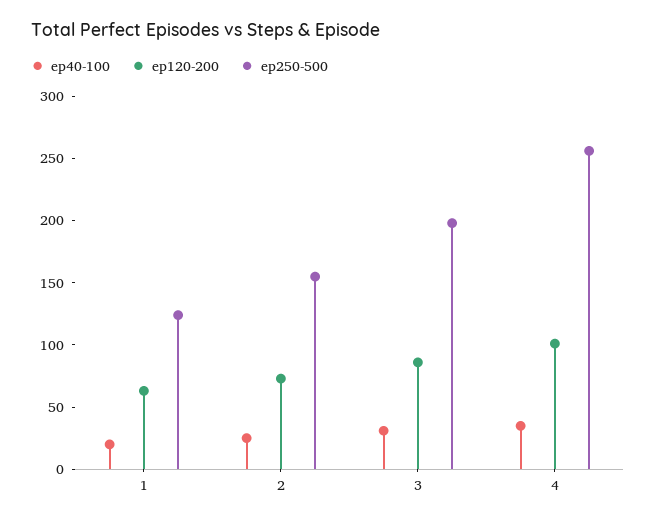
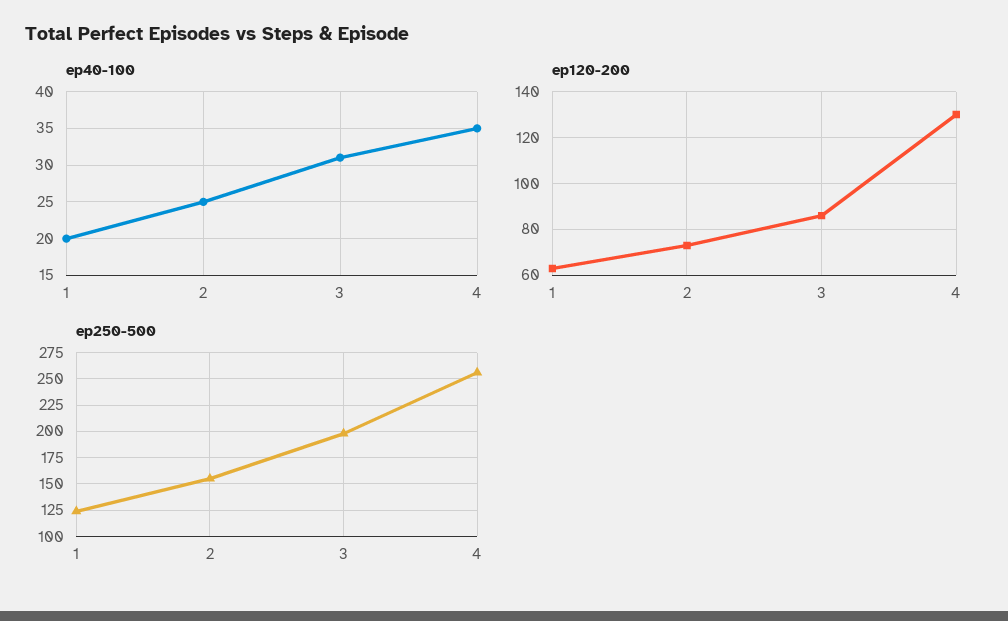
  {
    "ep40-100": {
      "1": 20,
      "2": 25,
      "3": 31,
      "4": 35
    },
    "ep120-200": {
      "1": 65,
      "2": 75,
      "3": 85,
-     "4": 100
+     "4": 130
    },
    "ep250-500": {
      "1": 120,
      "2": 160,
      "3": 200,
      "4": 260
    }
  }

